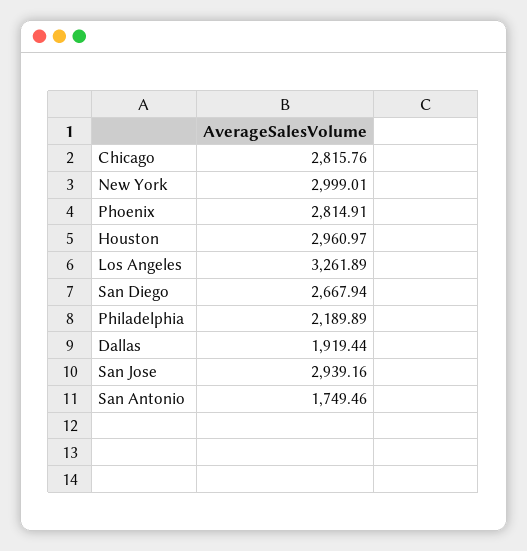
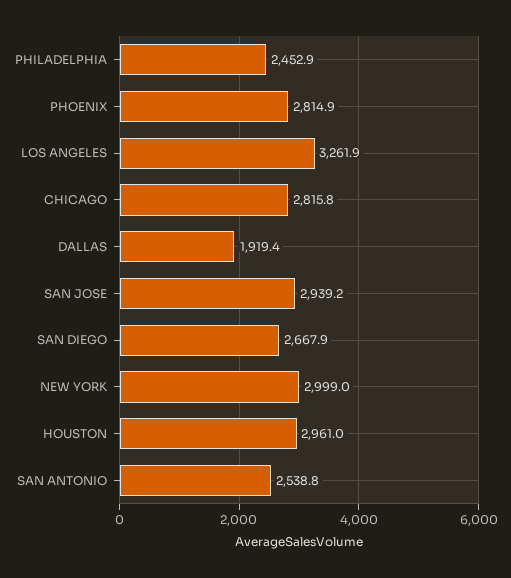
  {
    "Chicago": 2815.76,
    "New York": 2999.01,
    "Phoenix": 2814.91,
    "Houston": 2960.97,
    "Los Angeles": 3261.89,
    "San Diego": 2667.94,
-   "Philadelphia": 2189.89,
+   "Philadelphia": 2452.9,
    "Dallas": 1919.44,
    "San Jose": 2939.16,
-   "San Antonio": 1749.46
+   "San Antonio": 2538.8
  }

